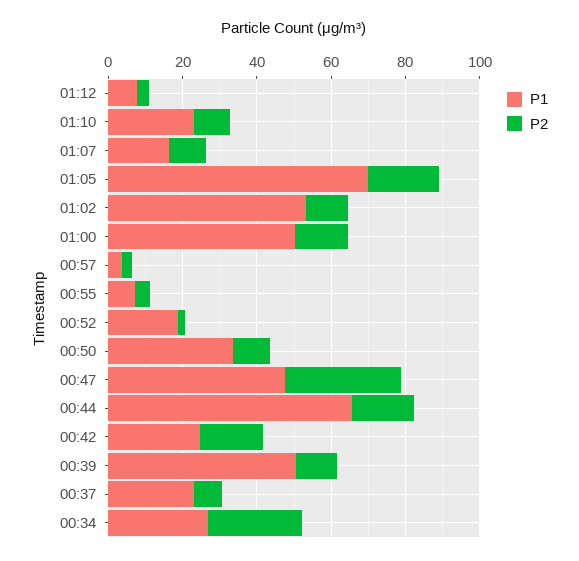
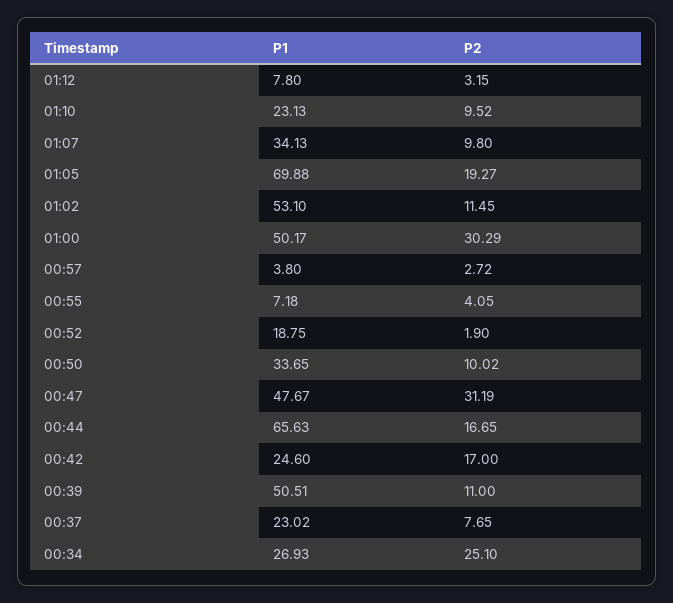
  {
    "P1": {
      "01:12": 7.8,
      "01:10": 23.13,
-     "01:07": 15,
+     "01:07": 34.13,
      "01:05": 69.88,
      "01:02": 53.1,
      "01:00": 50.17,
      "00:57": 3.8,
      "00:55": 7.18,
      "00:52": 18.75,
      "00:50": 33.65,
      "00:47": 47.67,
      "00:44": 65.63,
      "00:42": 24.6,
      "00:39": 50.51,
      "00:37": 23.02,
      "00:34": 26.93
    },
    "P2": {
      "01:12": 3.15,
      "01:10": 9.52,
      "01:07": 9.8,
      "01:05": 19.27,
      "01:02": 11.45,
-     "01:00": 15,
+     "01:00": 30.29,
      "00:57": 2.72,
      "00:55": 4.05,
      "00:52": 1.9,
      "00:50": 10.02,
      "00:47": 31.19,
      "00:44": 16.65,
      "00:42": 17,
      "00:39": 11,
      "00:37": 7.65,
      "00:34": 25.1
    }
  }

